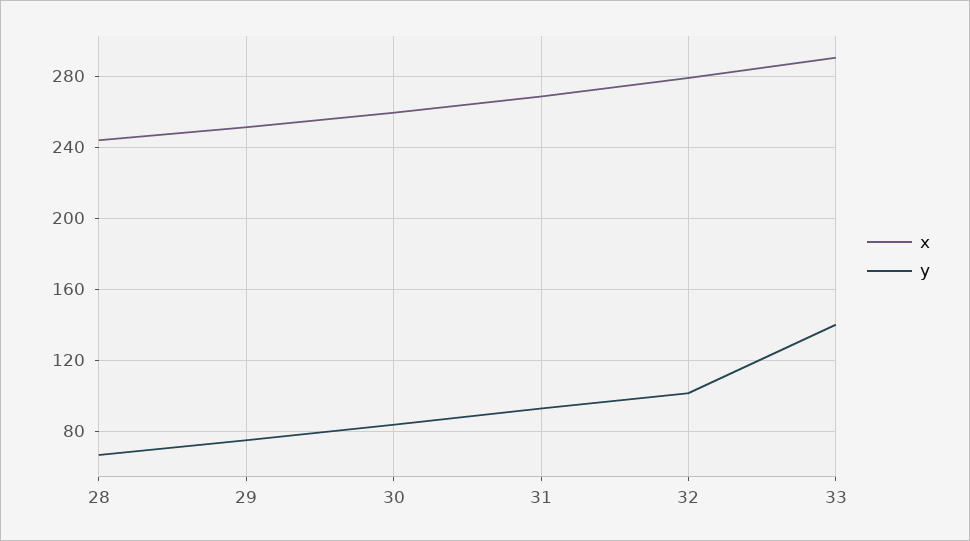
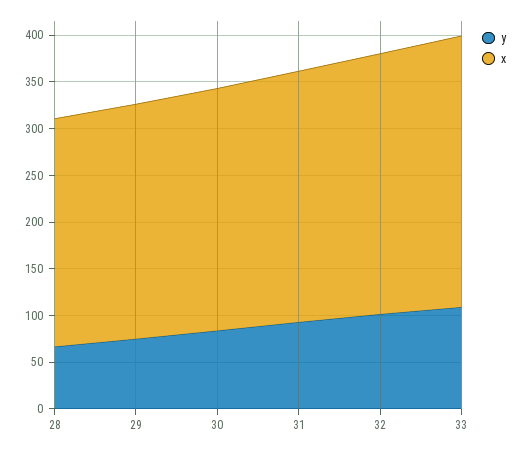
  {
    "x": {
      "28": 245,
      "29": 250,
      "30": 260,
      "31": 270,
      "32": 280,
      "33": 290
    },
    "y": {
      "28": 65,
      "29": 75,
      "30": 85,
      "31": 95,
      "32": 100,
-     "33": 140
+     "33": 110
    }
  }

